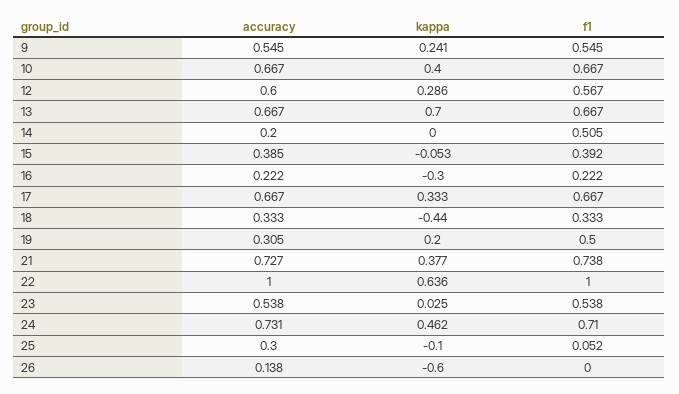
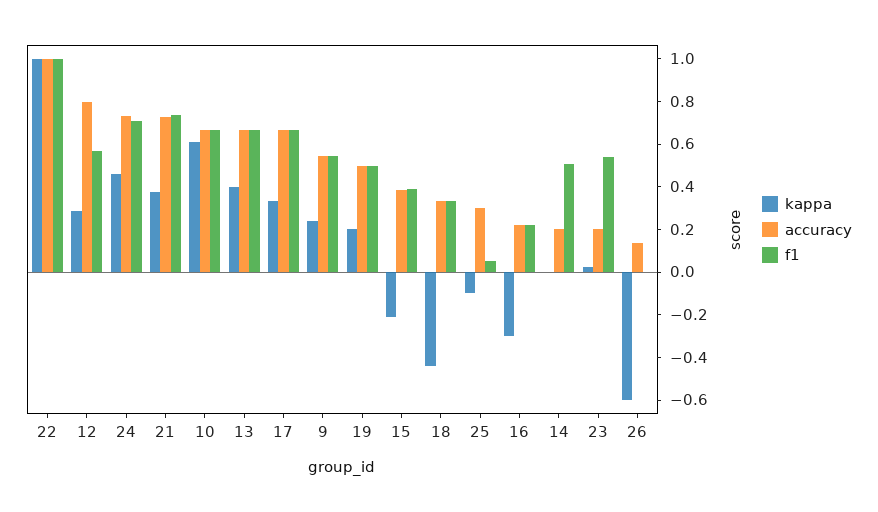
  {
    "accuracy": {
      "9": 0.545,
      "10": 0.667,
-     "12": 0.6,
+     "12": 0.8,
      "13": 0.667,
      "14": 0.2,
      "15": 0.385,
      "16": 0.222,
      "17": 0.667,
      "18": 0.333,
-     "19": 0.305,
+     "19": 0.5,
      "21": 0.727,
      "22": 1,
-     "23": 0.538,
+     "23": 0.2,
      "24": 0.731,
      "25": 0.3,
      "26": 0.138
    },
    "kappa": {
      "9": 0.241,
-     "10": 0.4,
+     "10": 0.6,
      "12": 0.286,
-     "13": 0.7,
+     "13": 0.4,
      "14": 0,
-     "15": -0.053,
+     "15": -0.2,
      "16": -0.3,
      "17": 0.333,
      "18": -0.44,
      "19": 0.2,
      "21": 0.377,
-     "22": 0.636,
+     "22": 1,
      "23": 0.025,
      "24": 0.462,
      "25": -0.1,
      "26": -0.6
    },
    "f1": {
      "9": 0.545,
      "10": 0.667,
      "12": 0.567,
      "13": 0.667,
      "14": 0.505,
      "15": 0.392,
      "16": 0.222,
      "17": 0.667,
      "18": 0.333,
      "19": 0.5,
      "21": 0.738,
      "22": 1,
      "23": 0.538,
      "24": 0.71,
      "25": 0.052,
      "26": 0
    }
  }

